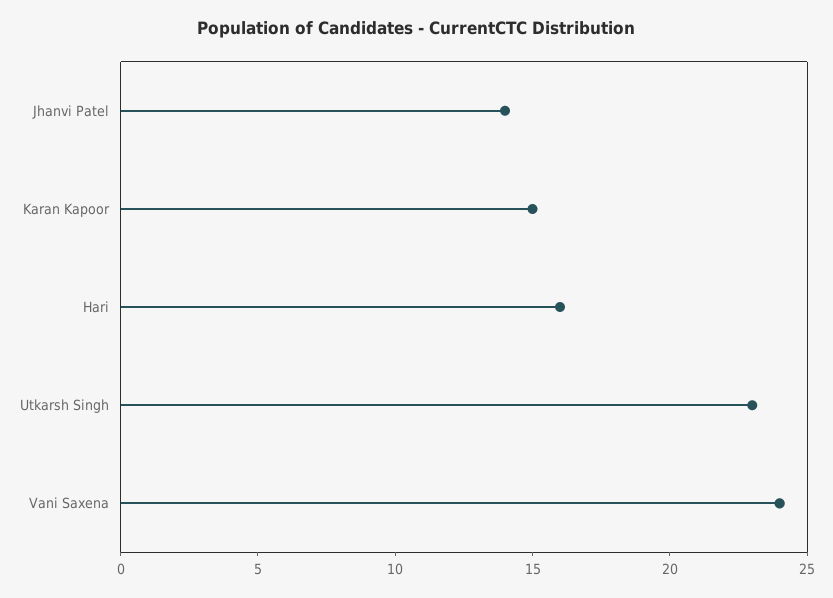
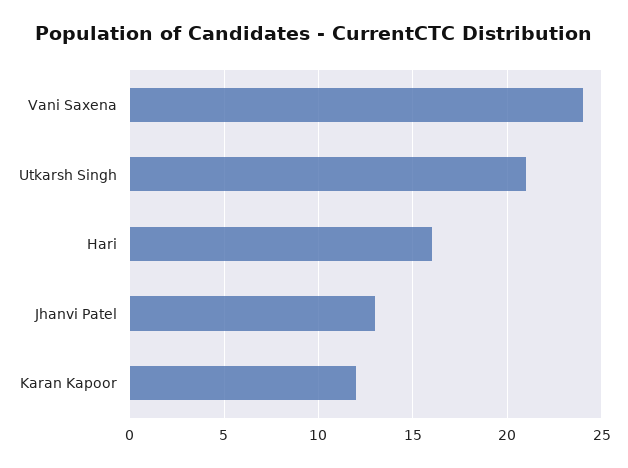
  {
-   "Jhanvi Patel": 14,
+   "Jhanvi Patel": 13,
-   "Karan Kapoor": 15,
+   "Karan Kapoor": 12,
    "Hari": 16,
-   "Utkarsh Singh": 23,
+   "Utkarsh Singh": 21,
    "Vani Saxena": 24
  }

